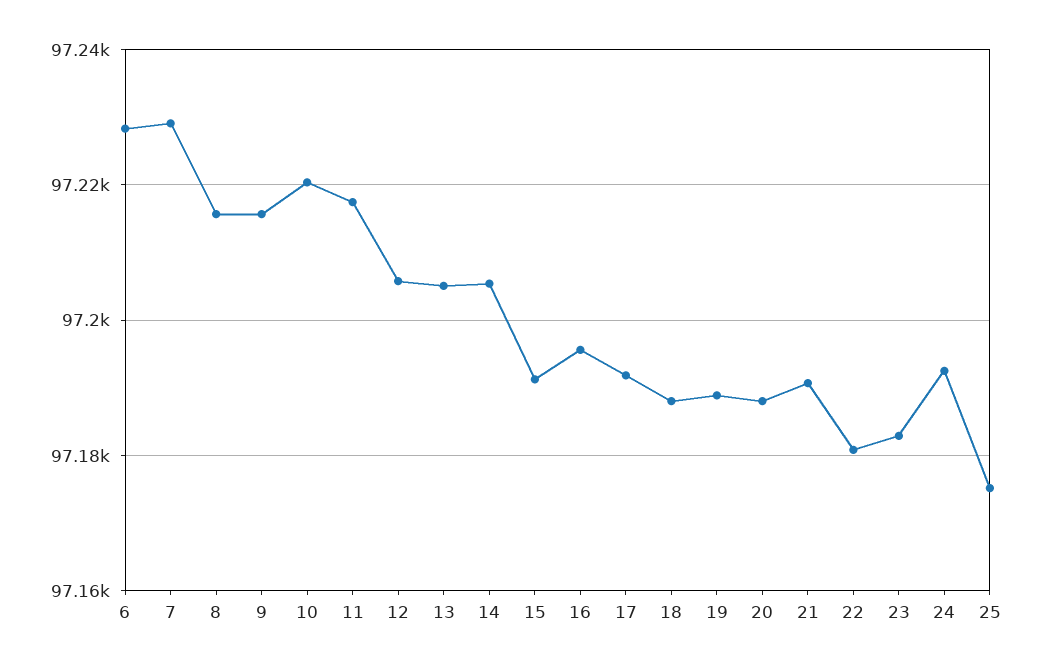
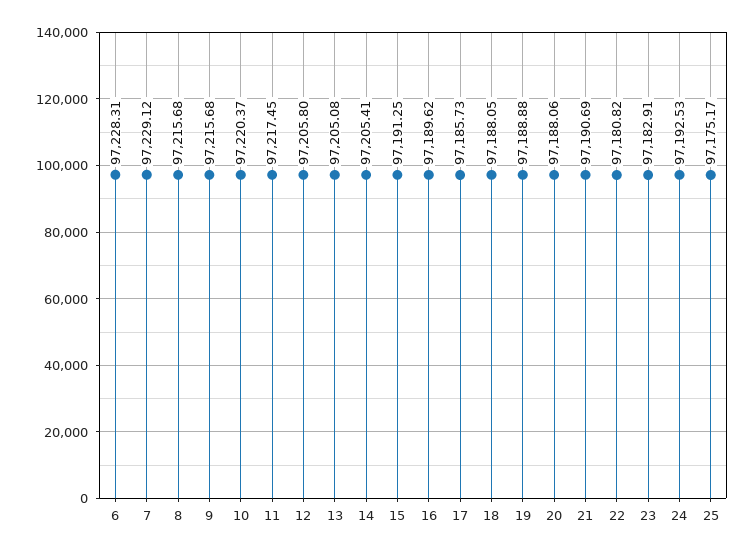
  {
    "6": 97228.31,
    "7": 97229.12,
    "8": 97215.68,
    "9": 97215.68,
    "10": 97220.37,
    "11": 97217.45,
    "12": 97205.8,
    "13": 97205.08,
    "14": 97205.41,
    "15": 97191.25,
-   "16": 97196,
+   "16": 97189.62,
-   "17": 97192,
+   "17": 97185.73,
    "18": 97188.05,
    "19": 97188.88,
    "20": 97188.06,
    "21": 97190.69,
    "22": 97180.82,
    "23": 97182.91,
    "24": 97192.53,
    "25": 97175.17
  }

